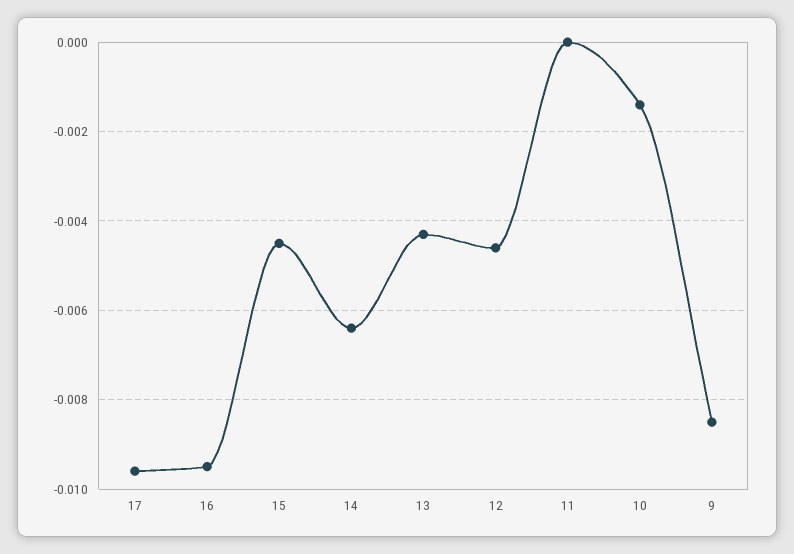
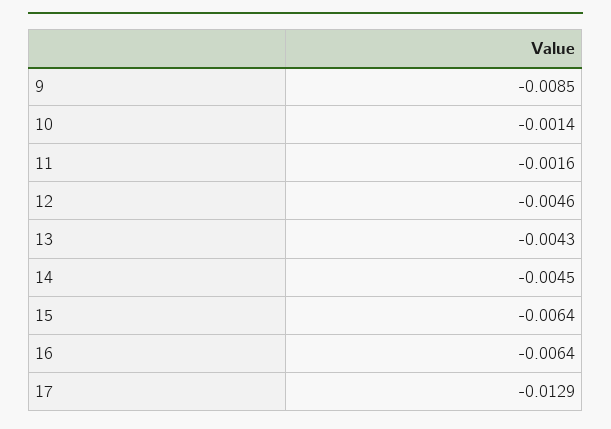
  {
-   "17": -0.0095,
+   "17": -0.0129,
-   "16": -0.0095,
+   "16": -0.0064,
-   "15": -0.0045,
+   "15": -0.0064,
-   "14": -0.0065,
+   "14": -0.0045,
    "13": -0.0043,
    "12": -0.0046,
-   "11": 0,
+   "11": -0.0016,
    "10": -0.0014,
    "9": -0.0085
  }

